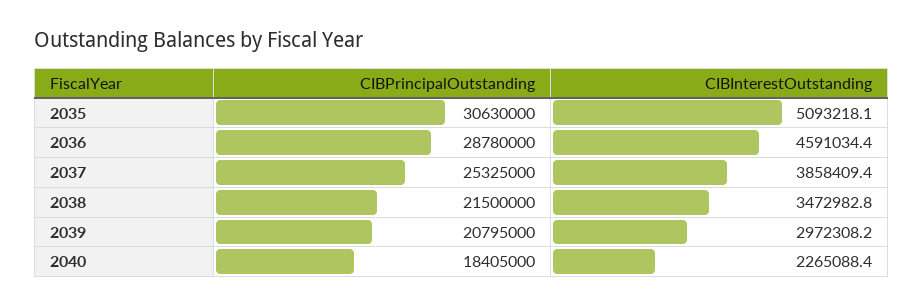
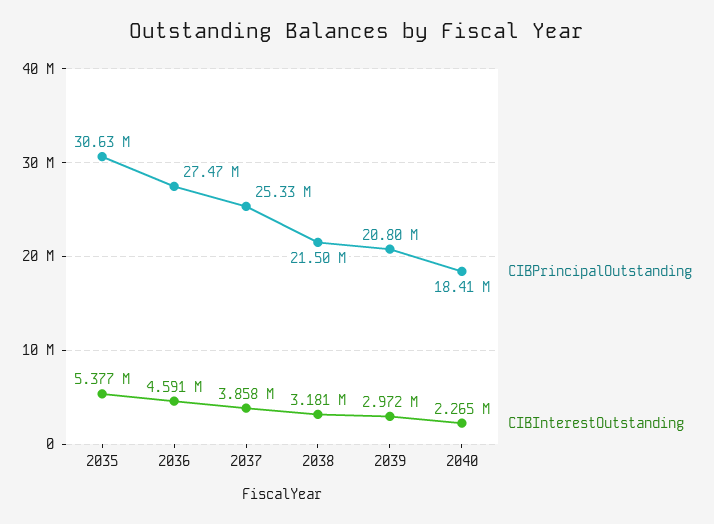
  {
    "CIBPrincipalOutstanding": {
      "2035": 30630000,
-     "2036": 28780000,
+     "2036": 27470000,
      "2037": 25325000,
      "2038": 21500000,
      "2039": 20795000,
      "2040": 18405000
    },
    "CIBInterestOutstanding": {
-     "2035": 5093218.1,
+     "2035": 5377000,
      "2036": 4591034.4,
      "2037": 3858409.4,
-     "2038": 3472982.8,
+     "2038": 3181000,
      "2039": 2972308.2,
      "2040": 2265088.4
    }
  }

